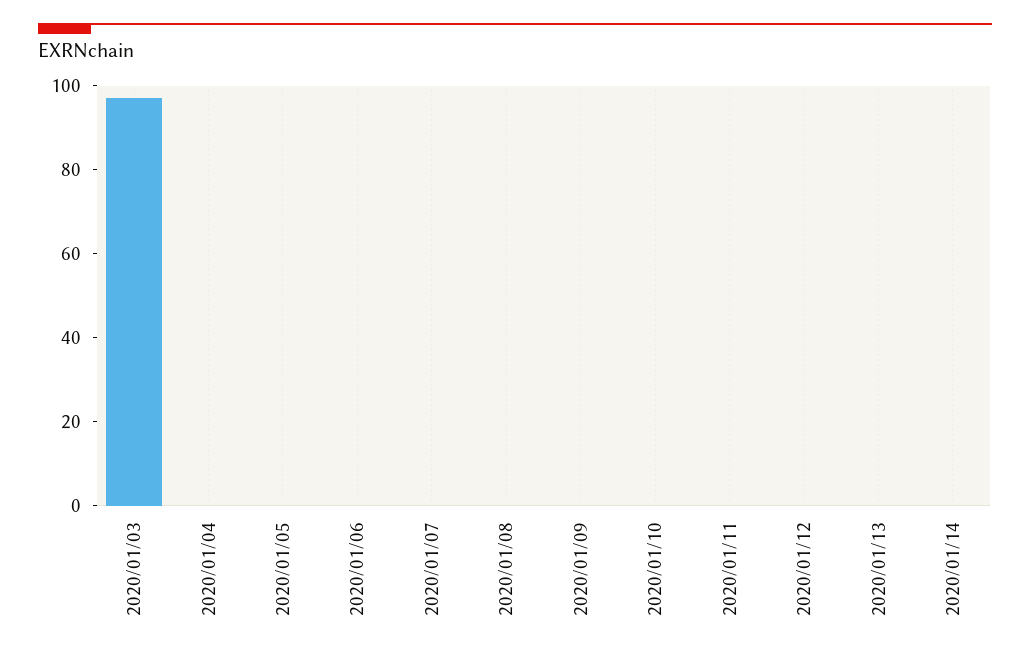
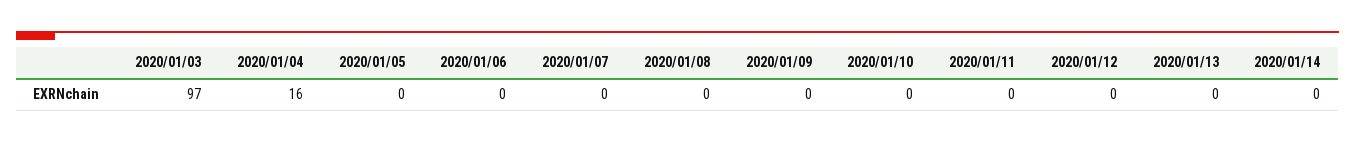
  {
    "2020/01/03": 97,
-   "2020/01/04": 0,
+   "2020/01/04": 16,
    "2020/01/05": 0,
    "2020/01/06": 0,
    "2020/01/07": 0,
    "2020/01/08": 0,
    "2020/01/09": 0,
    "2020/01/10": 0,
    "2020/01/11": 0,
    "2020/01/12": 0,
    "2020/01/13": 0,
    "2020/01/14": 0
  }

